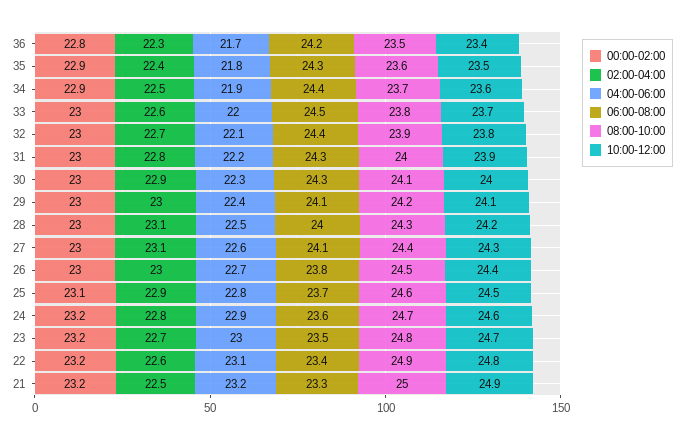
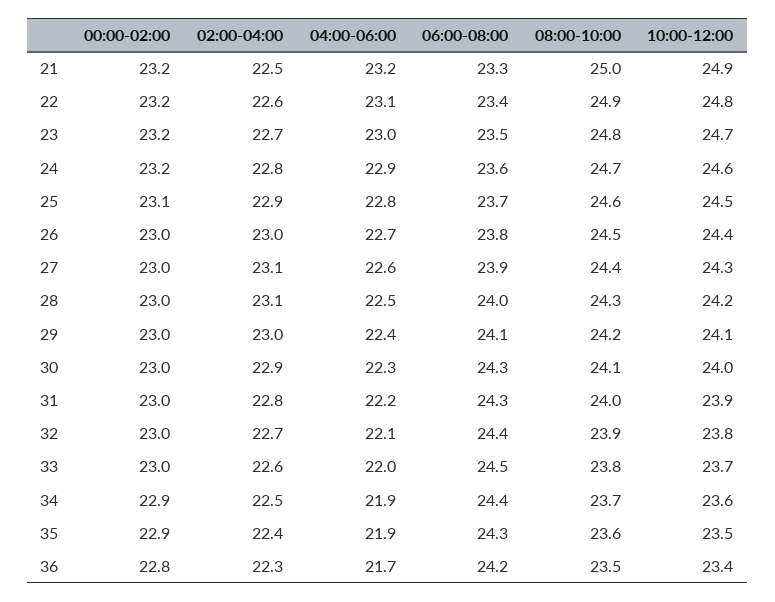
  {
    "00:00-02:00": {
      "36": 22.8,
      "35": 22.9,
      "34": 22.9,
      "33": 23,
      "32": 23,
      "31": 23,
      "30": 23,
      "29": 23,
      "28": 23,
      "27": 23,
      "26": 23,
      "25": 23.1,
      "24": 23.2,
      "23": 23.2,
      "22": 23.2,
      "21": 23.2
    },
    "02:00-04:00": {
      "36": 22.3,
      "35": 22.4,
      "34": 22.5,
      "33": 22.6,
      "32": 22.7,
      "31": 22.8,
      "30": 22.9,
      "29": 23,
      "28": 23.1,
      "27": 23.1,
      "26": 23,
      "25": 22.9,
      "24": 22.8,
      "23": 22.7,
      "22": 22.6,
      "21": 22.5
    },
    "04:00-06:00": {
      "36": 21.7,
-     "35": 21.8,
+     "35": 21.9,
      "34": 21.9,
      "33": 22,
      "32": 22.1,
      "31": 22.2,
      "30": 22.3,
      "29": 22.4,
      "28": 22.5,
      "27": 22.6,
      "26": 22.7,
      "25": 22.8,
      "24": 22.9,
      "23": 23,
      "22": 23.1,
      "21": 23.2
    },
    "06:00-08:00": {
      "36": 24.2,
      "35": 24.3,
      "34": 24.4,
      "33": 24.5,
      "32": 24.4,
      "31": 24.3,
      "30": 24.3,
      "29": 24.1,
      "28": 24,
-     "27": 24.1,
+     "27": 23.9,
      "26": 23.8,
      "25": 23.7,
      "24": 23.6,
      "23": 23.5,
      "22": 23.4,
      "21": 23.3
    },
    "08:00-10:00": {
      "36": 23.5,
      "35": 23.6,
      "34": 23.7,
      "33": 23.8,
      "32": 23.9,
      "31": 24,
      "30": 24.1,
      "29": 24.2,
      "28": 24.3,
      "27": 24.4,
      "26": 24.5,
      "25": 24.6,
      "24": 24.7,
      "23": 24.8,
      "22": 24.9,
      "21": 25
    },
    "10:00-12:00": {
      "36": 23.4,
      "35": 23.5,
      "34": 23.6,
      "33": 23.7,
      "32": 23.8,
      "31": 23.9,
      "30": 24,
      "29": 24.1,
      "28": 24.2,
      "27": 24.3,
      "26": 24.4,
      "25": 24.5,
      "24": 24.6,
      "23": 24.7,
      "22": 24.8,
      "21": 24.9
    }
  }

